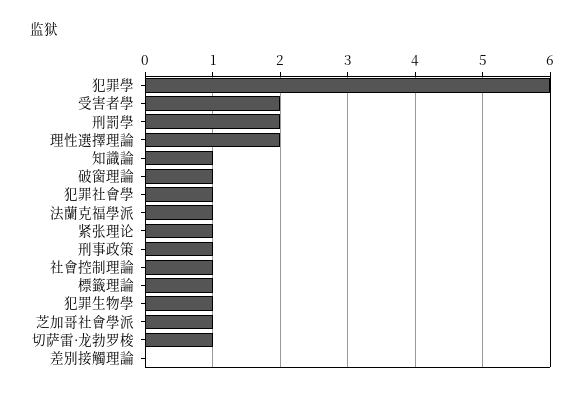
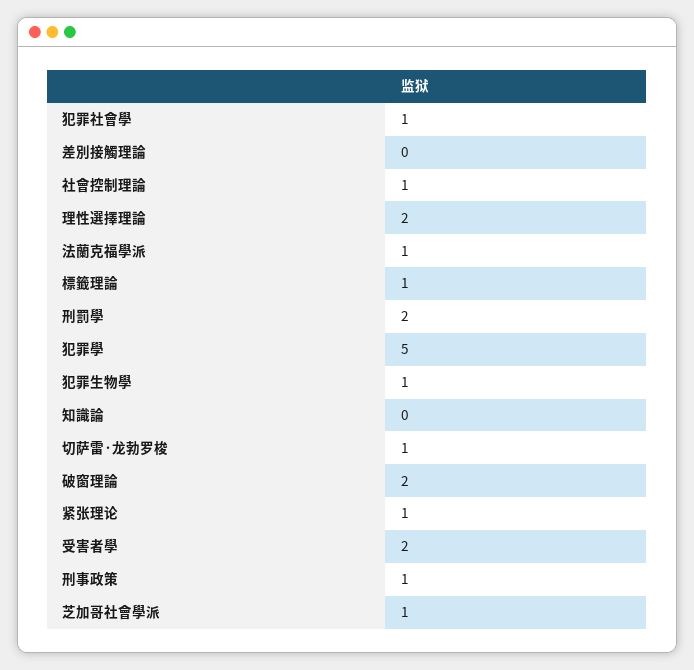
  {
-   "犯罪學": 6,
+   "犯罪學": 5,
    "受害者學": 2,
    "刑罰學": 2,
    "理性選擇理論": 2,
-   "知識論": 1,
+   "知識論": 0,
-   "破窗理論": 1,
+   "破窗理論": 2,
    "犯罪社會學": 1,
    "法蘭克福學派": 1,
    "紧张理论": 1,
    "刑事政策": 1,
    "社會控制理論": 1,
    "標籤理論": 1,
    "犯罪生物學": 1,
    "芝加哥社會學派": 1,
    "切萨雷·龙勃罗梭": 1,
    "差別接觸理論": 0
  }

